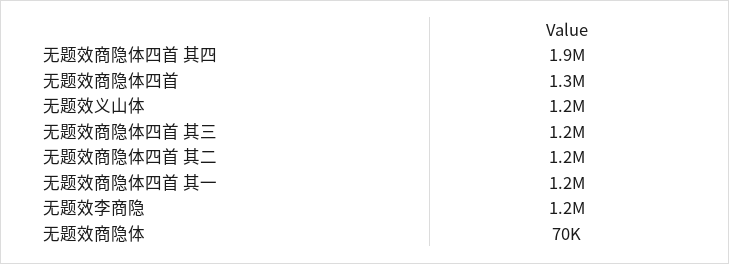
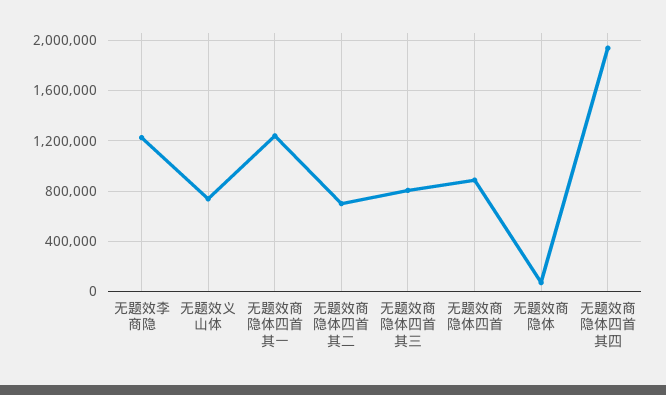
  {
    "无题效商隐体四首 其四": 1900000,
-   "无题效商隐体四首": 1300000,
+   "无题效商隐体四首": 900000,
-   "无题效义山体": 1200000,
+   "无题效义山体": 750000,
-   "无题效商隐体四首 其三": 1200000,
+   "无题效商隐体四首 其三": 800000,
-   "无题效商隐体四首 其二": 1200000,
+   "无题效商隐体四首 其二": 700000,
    "无题效商隐体四首 其一": 1200000,
    "无题效李商隐": 1200000,
    "无题效商隐体": 70000
  }

